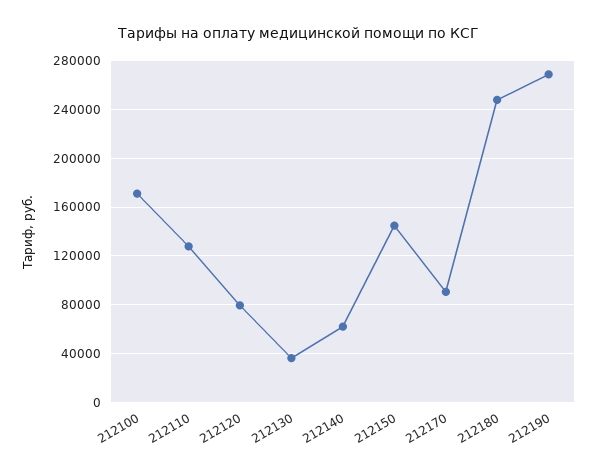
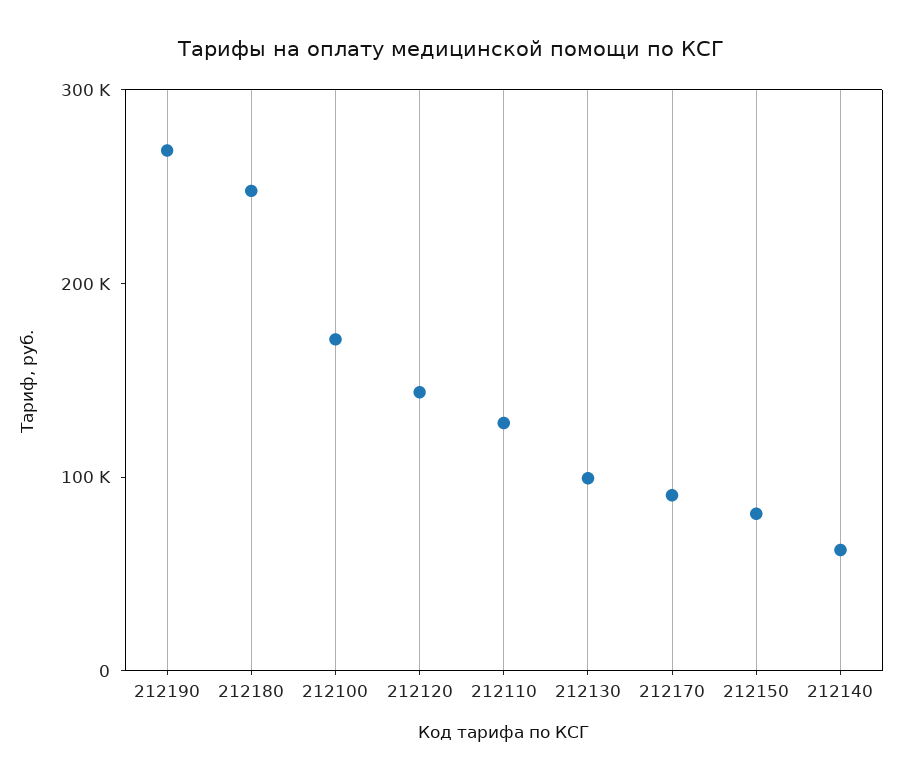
  {
    "212100": 170000,
    "212110": 130000,
-   "212120": 80000,
+   "212120": 140000,
-   "212130": 35000,
+   "212130": 100000,
    "212140": 60000,
-   "212150": 145000,
+   "212150": 80000,
    "212170": 90000,
    "212180": 250000,
    "212190": 270000
  }

